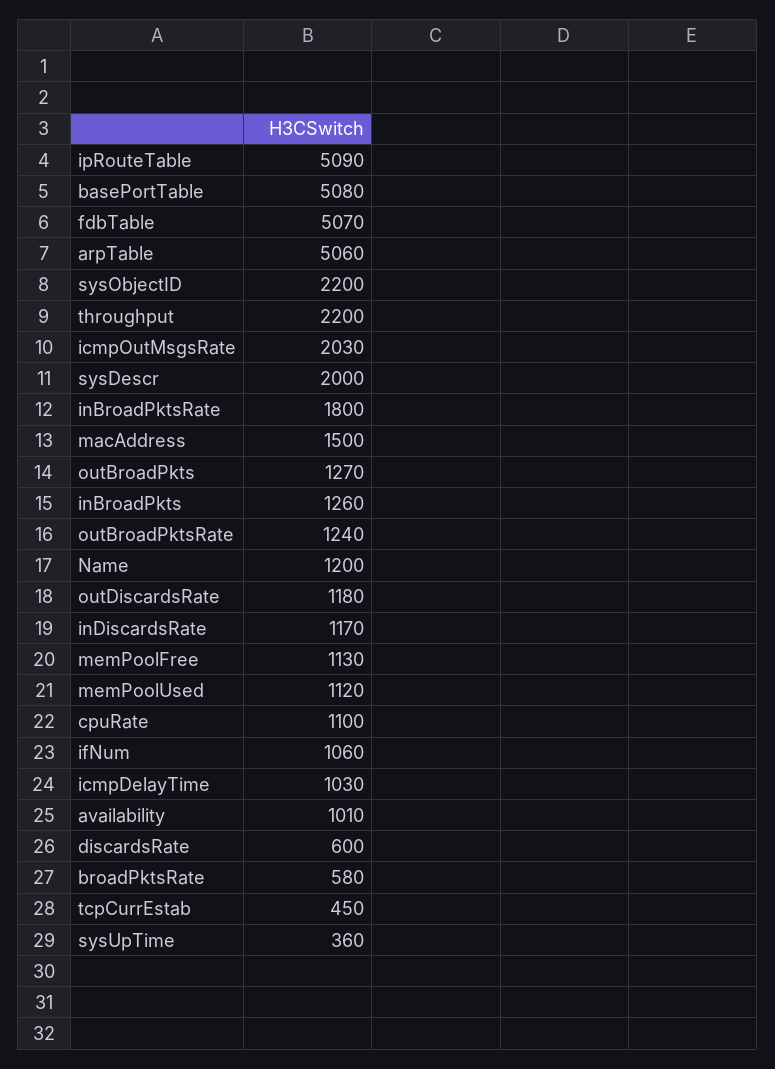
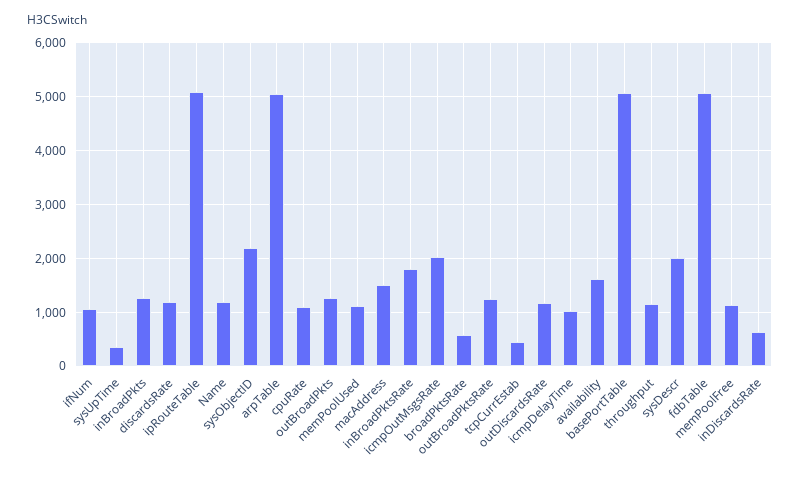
  {
    "ipRouteTable": 5090,
    "basePortTable": 5080,
    "fdbTable": 5070,
    "arpTable": 5060,
    "sysObjectID": 2200,
-   "throughput": 2200,
+   "throughput": 1200,
    "icmpOutMsgsRate": 2030,
    "sysDescr": 2000,
    "inBroadPktsRate": 1800,
    "macAddress": 1500,
    "outBroadPkts": 1270,
    "inBroadPkts": 1260,
    "outBroadPktsRate": 1240,
    "Name": 1200,
    "outDiscardsRate": 1180,
-   "inDiscardsRate": 1170,
+   "inDiscardsRate": 600,
    "memPoolFree": 1130,
    "memPoolUsed": 1120,
    "cpuRate": 1100,
    "ifNum": 1060,
    "icmpDelayTime": 1030,
-   "availability": 1010,
+   "availability": 1600,
-   "discardsRate": 600,
+   "discardsRate": 1200,
    "broadPktsRate": 580,
    "tcpCurrEstab": 450,
    "sysUpTime": 360
  }

